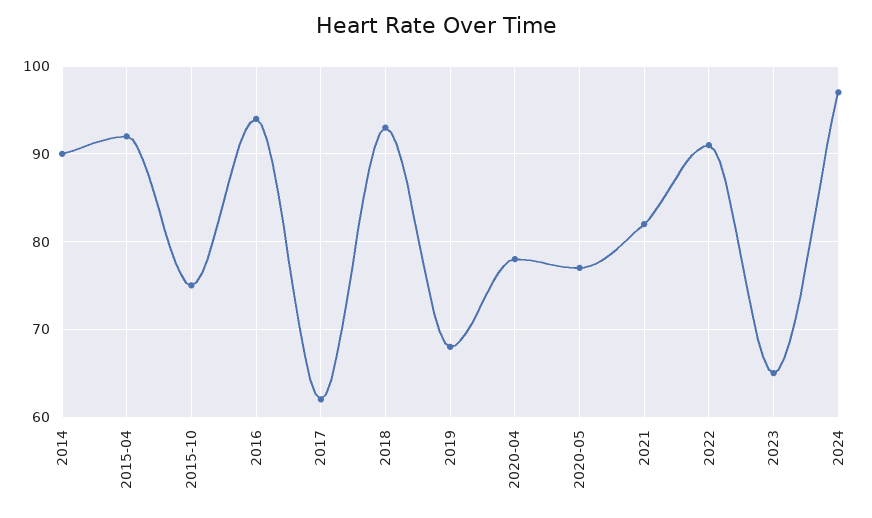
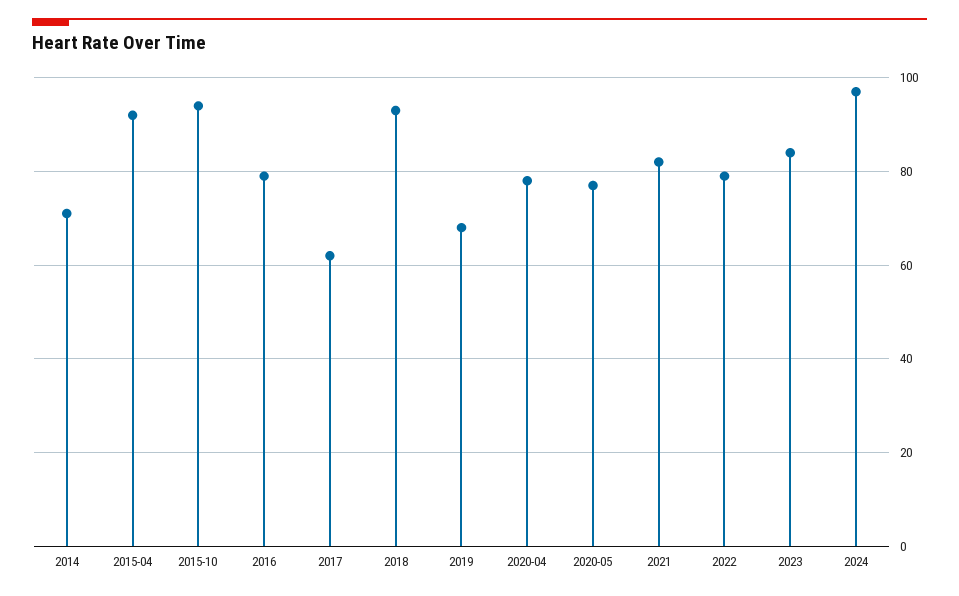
  {
-   "2014": 90,
+   "2014": 70,
    "2015-04": 92,
-   "2015-10": 75,
+   "2015-10": 95,
-   "2016": 94,
+   "2016": 80,
    "2017": 62,
    "2018": 93,
    "2019": 68,
    "2020-04": 78,
    "2020-05": 77,
    "2021": 82,
-   "2022": 91,
+   "2022": 80,
-   "2023": 65,
+   "2023": 85,
    "2024": 97
  }

